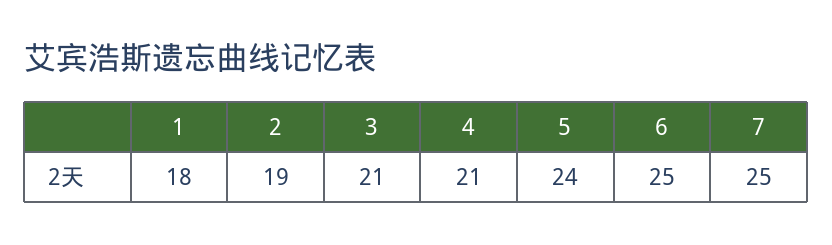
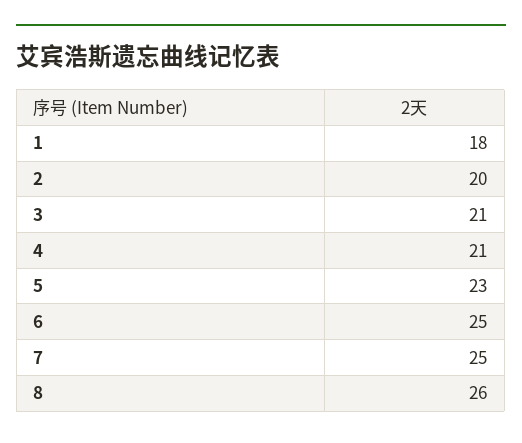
  {
    "1": 18,
-   "2": 19,
+   "2": 20,
    "3": 21,
    "4": 21,
-   "5": 24,
+   "5": 23,
    "6": 25,
-   "7": 25
+   "7": 25,
+   "8": 26
  }

